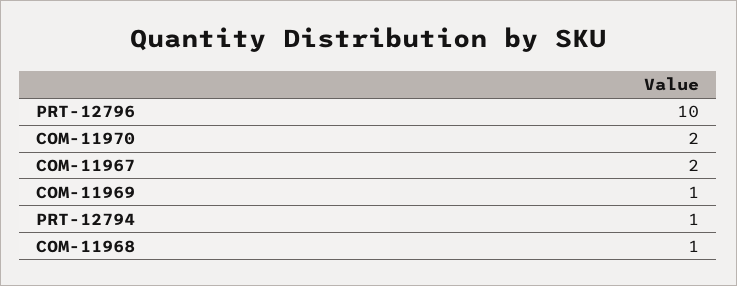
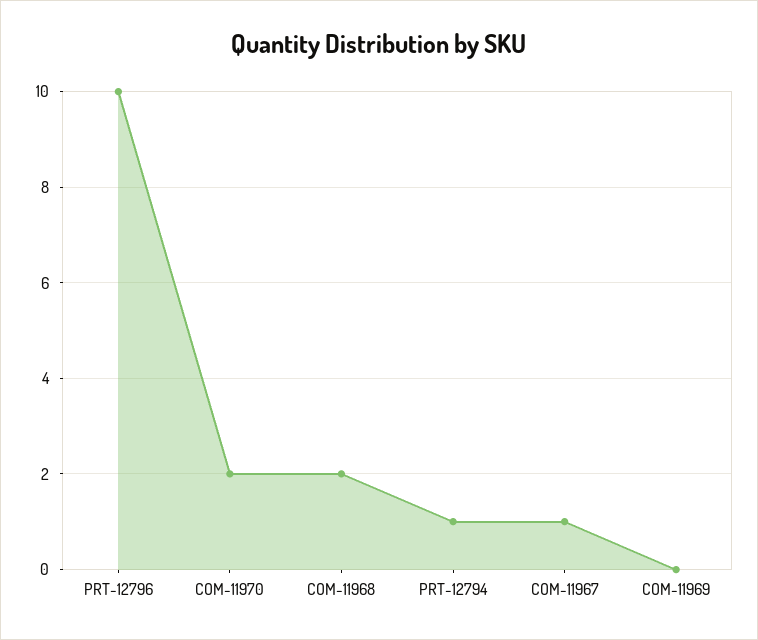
  {
    "PRT-12796": 10,
    "COM-11970": 2,
-   "COM-11967": 2,
+   "COM-11967": 1,
-   "COM-11969": 1,
+   "COM-11969": 0,
    "PRT-12794": 1,
-   "COM-11968": 1
+   "COM-11968": 2
  }

